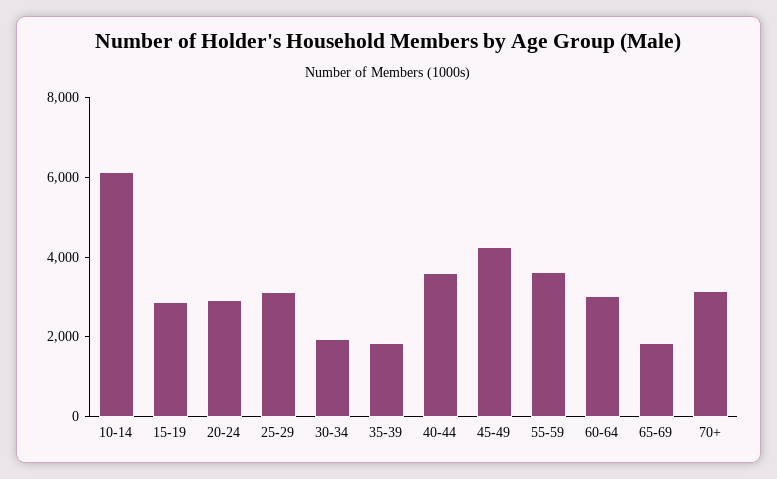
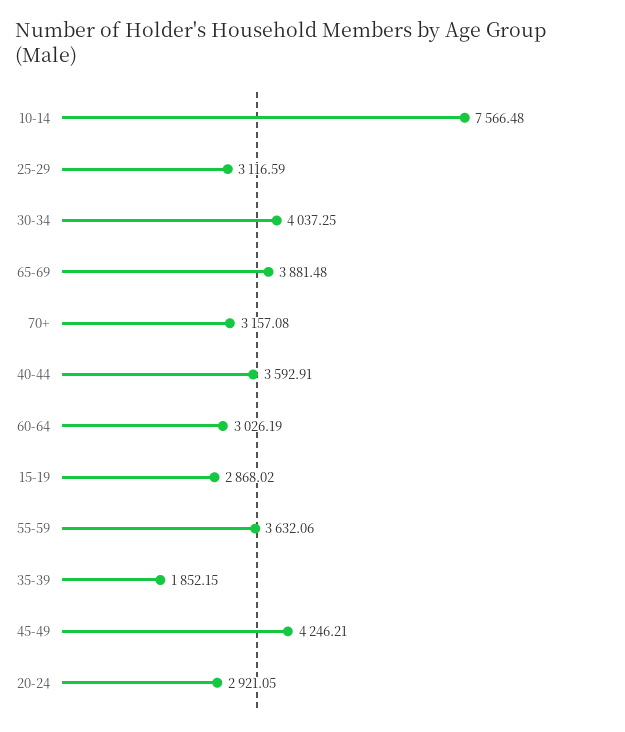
  {
-   "10-14": 6000,
+   "10-14": 7566.48,
    "15-19": 2868.02,
    "20-24": 2921.05,
    "25-29": 3116.59,
-   "30-34": 2000,
+   "30-34": 4037.25,
    "35-39": 1852.15,
    "40-44": 3592.91,
    "45-49": 4246.21,
    "55-59": 3632.06,
    "60-64": 3026.19,
-   "65-69": 2000,
+   "65-69": 3881.48,
    "70+": 3157.08
  }

